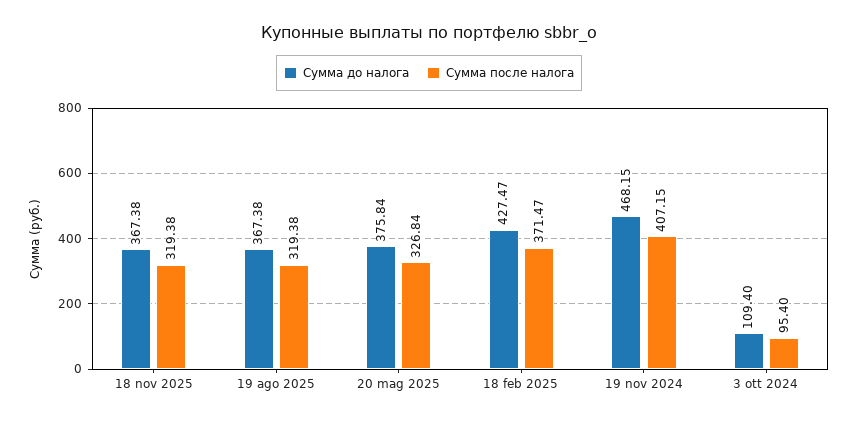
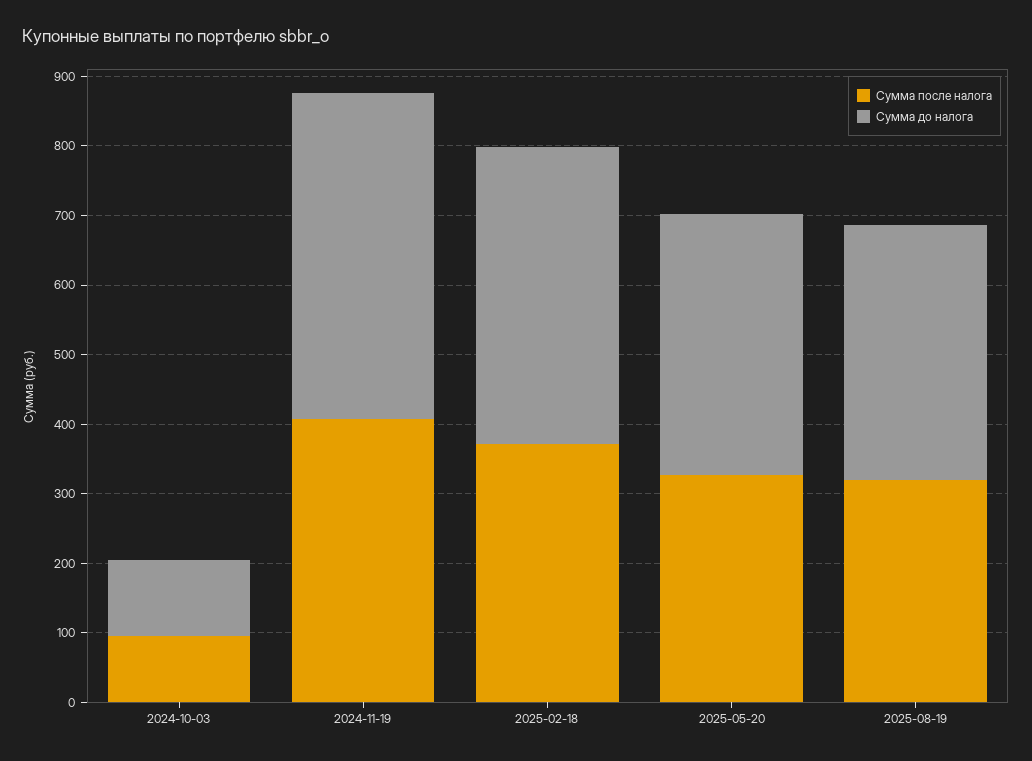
  {
    "Сумма до налога": {
-     "18 nov 2025": 367.38,
      "19 ago 2025": 367.38,
      "20 mag 2025": 375.84,
      "18 feb 2025": 427.47,
      "19 nov 2024": 468.15,
      "3 ott 2024": 109.4
    },
    "Сумма после налога": {
-     "18 nov 2025": 319.38,
      "19 ago 2025": 319.38,
      "20 mag 2025": 326.84,
      "18 feb 2025": 371.47,
      "19 nov 2024": 407.15,
      "3 ott 2024": 95.4
    }
  }

